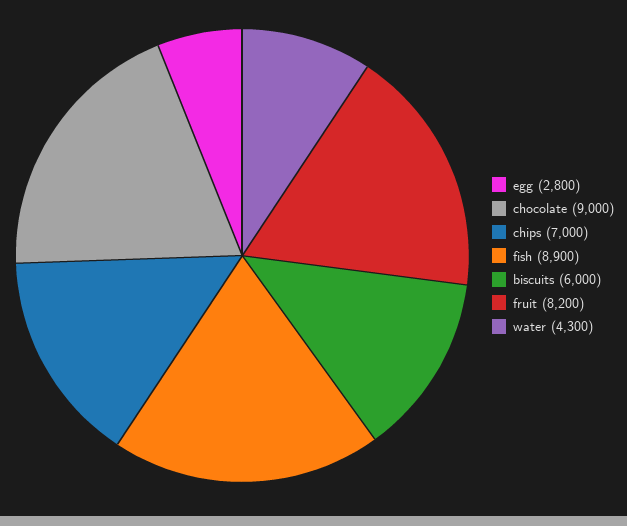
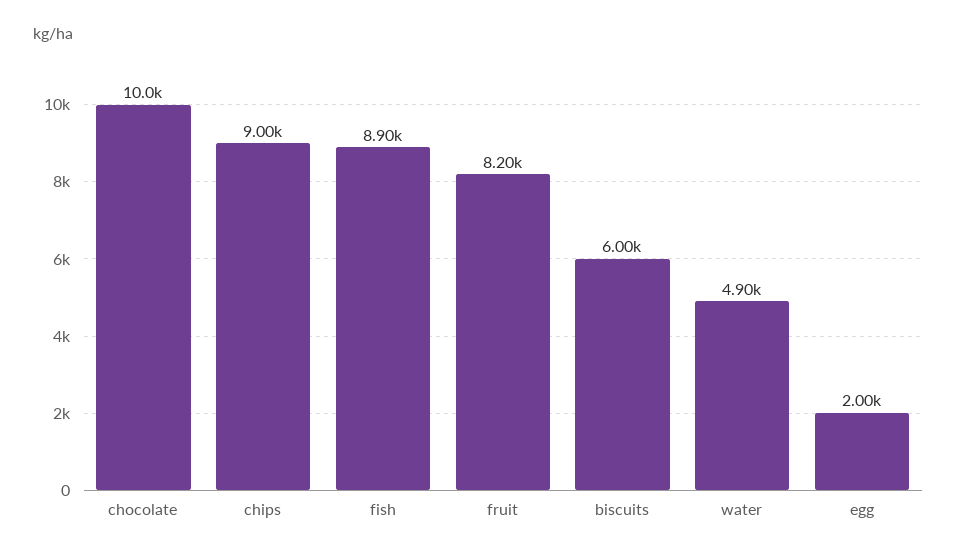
  {
-   "egg": 2800,
+   "egg": 2000,
-   "chocolate": 9000,
+   "chocolate": 10000,
-   "chips": 7000,
+   "chips": 9000,
    "fish": 8900,
    "biscuits": 6000,
    "fruit": 8200,
-   "water": 4300
+   "water": 4900
  }

